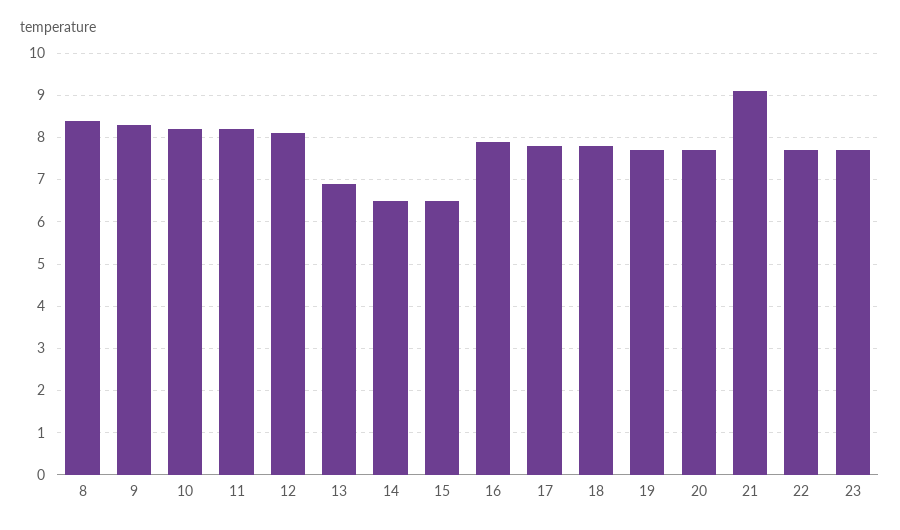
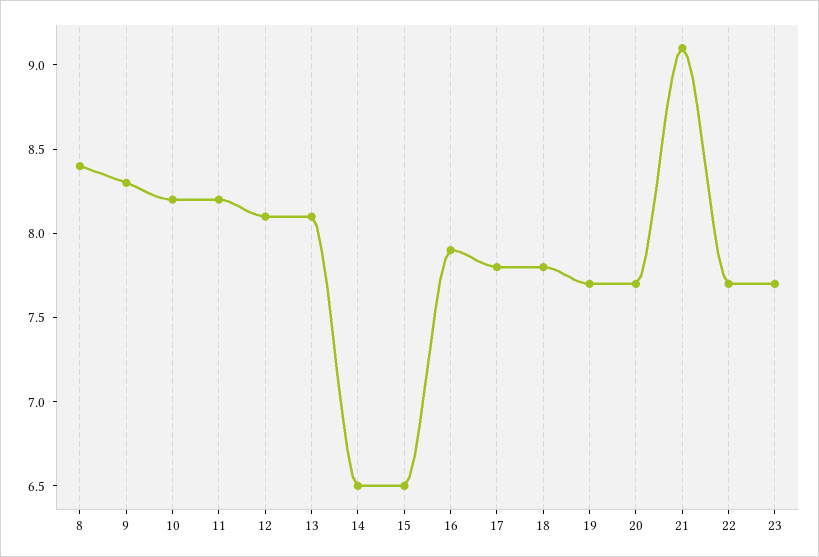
  {
    "8": 8.4,
    "9": 8.3,
    "10": 8.2,
    "11": 8.2,
    "12": 8.1,
-   "13": 7,
+   "13": 8.1,
    "14": 6.5,
    "15": 6.5,
    "16": 7.9,
    "17": 7.8,
    "18": 7.8,
    "19": 7.7,
    "20": 7.7,
    "21": 9.1,
    "22": 7.7,
    "23": 7.7
  }

